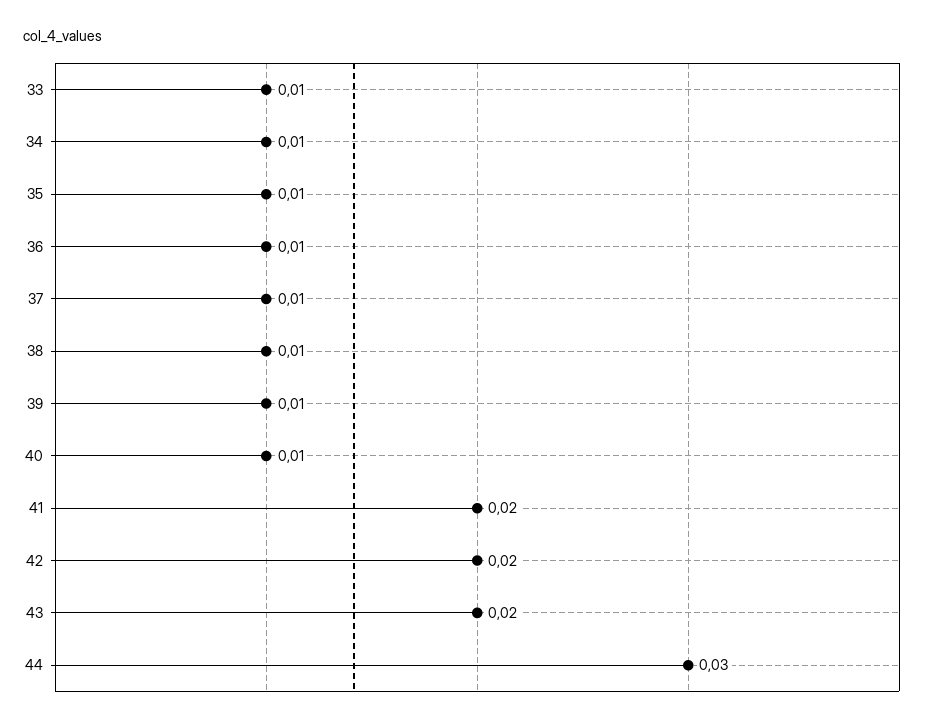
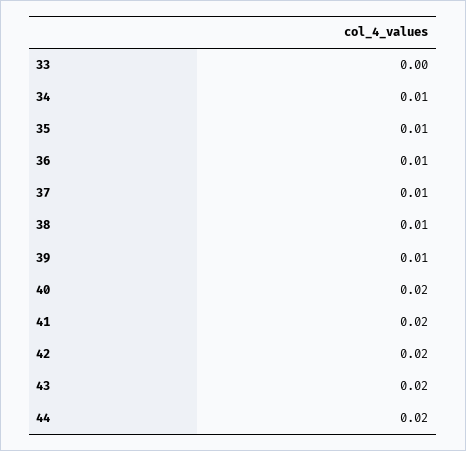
  {
-   "33": 0.01,
+   "33": 0,
    "34": 0.01,
    "35": 0.01,
    "36": 0.01,
    "37": 0.01,
    "38": 0.01,
    "39": 0.01,
-   "40": 0.01,
+   "40": 0.02,
    "41": 0.02,
    "42": 0.02,
    "43": 0.02,
-   "44": 0.03
+   "44": 0.02
  }

